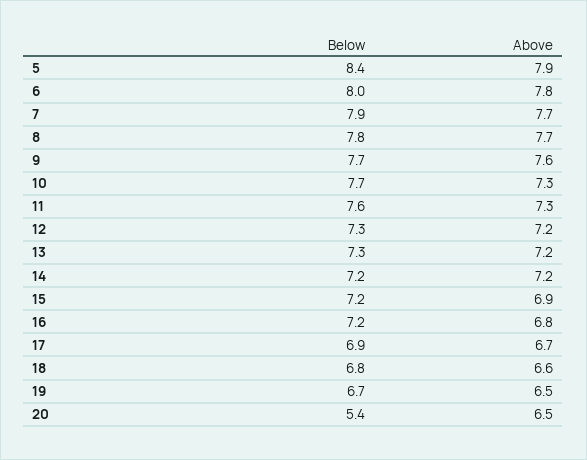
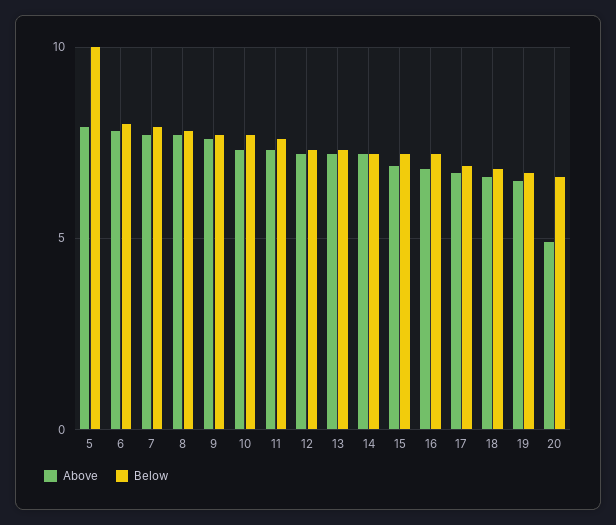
  {
    "Below": {
-     "5": 8.4,
+     "5": 10,
      "6": 8,
      "7": 7.9,
      "8": 7.8,
      "9": 7.7,
      "10": 7.7,
      "11": 7.6,
      "12": 7.3,
      "13": 7.3,
      "14": 7.2,
      "15": 7.2,
      "16": 7.2,
      "17": 6.9,
      "18": 6.8,
      "19": 6.7,
-     "20": 5.4
+     "20": 6.5
    },
    "Above": {
      "5": 7.9,
      "6": 7.8,
      "7": 7.7,
      "8": 7.7,
      "9": 7.6,
      "10": 7.3,
      "11": 7.3,
      "12": 7.2,
      "13": 7.2,
      "14": 7.2,
      "15": 6.9,
      "16": 6.8,
      "17": 6.7,
      "18": 6.6,
      "19": 6.5,
-     "20": 6.5
+     "20": 5
    }
  }

